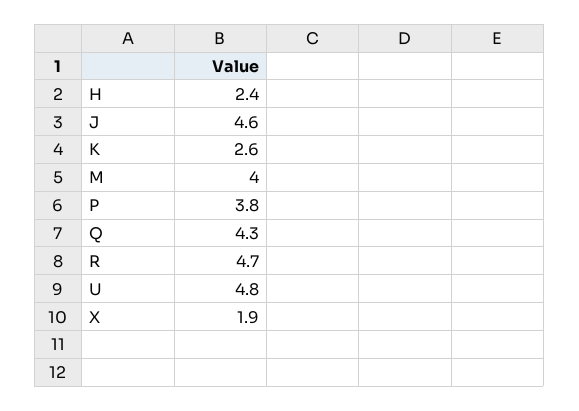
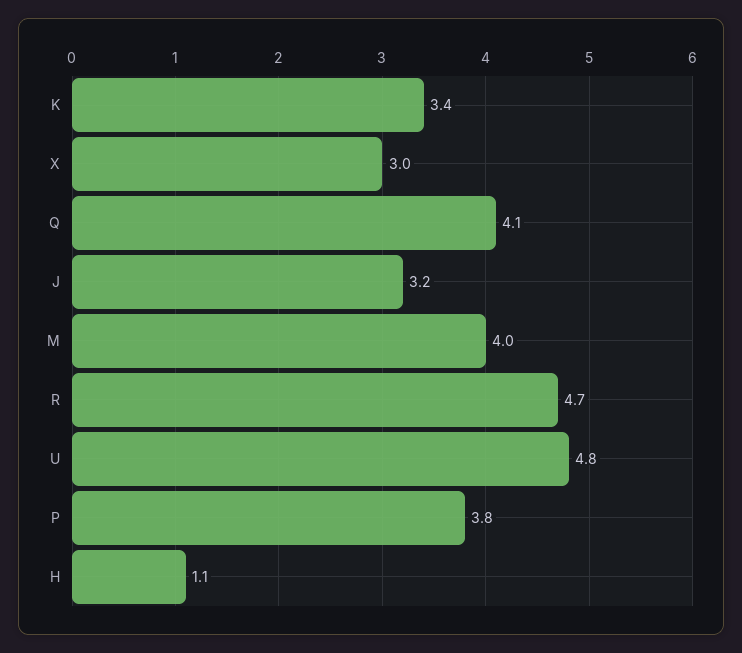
  {
-   "H": 2.4,
+   "H": 1.1,
-   "J": 4.6,
+   "J": 3.2,
-   "K": 2.6,
+   "K": 3.4,
    "M": 4,
    "P": 3.8,
-   "Q": 4.3,
+   "Q": 4.1,
    "R": 4.7,
    "U": 4.8,
-   "X": 1.9
+   "X": 3
  }

